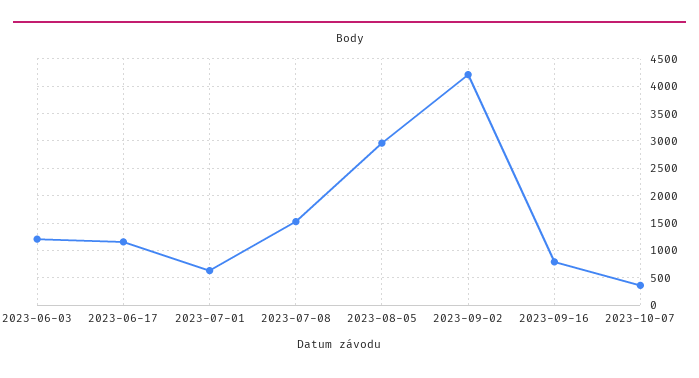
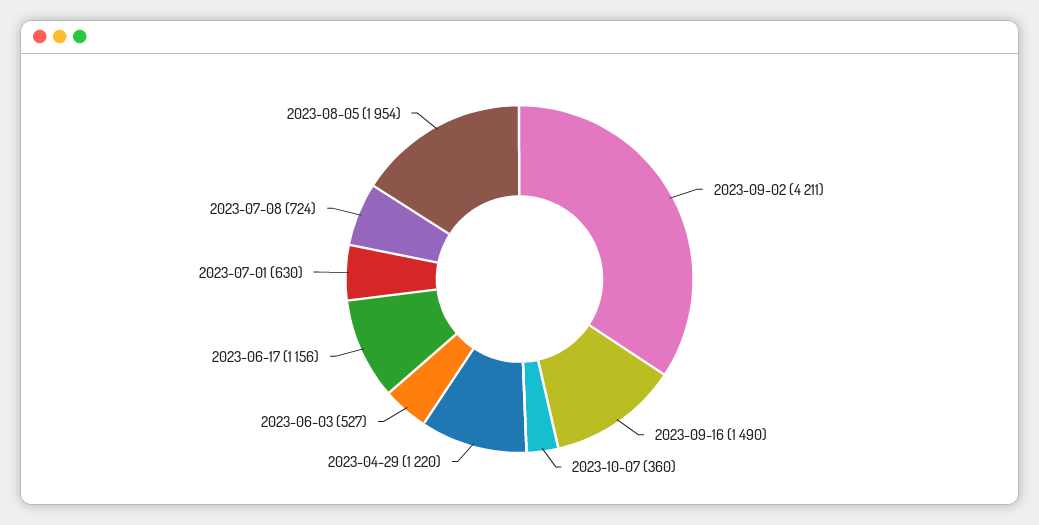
  {
-   "2023-06-03": 1250,
+   "2023-06-03": 527,
    "2023-06-17": 1156,
    "2023-07-01": 630,
-   "2023-07-08": 1500,
+   "2023-07-08": 724,
-   "2023-08-05": 3000,
+   "2023-08-05": 1954,
    "2023-09-02": 4211,
-   "2023-09-16": 750,
+   "2023-09-16": 1490,
-   "2023-10-07": 360
+   "2023-10-07": 360,
+   "2023-04-29": 1220
  }

